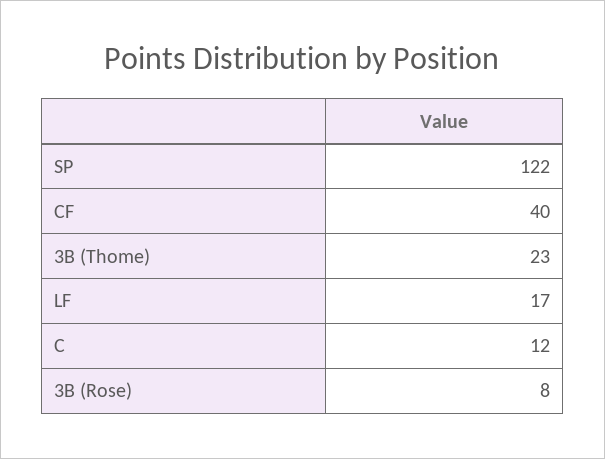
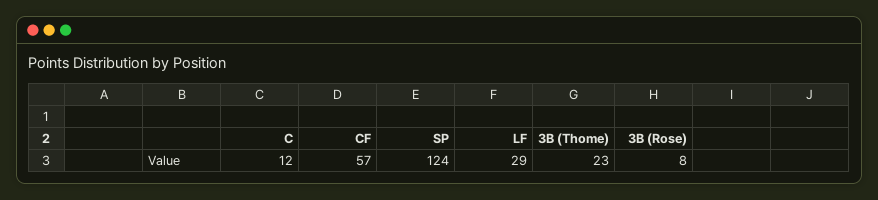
  {
-   "SP": 122,
+   "SP": 124,
-   "CF": 40,
+   "CF": 57,
    "3B (Thome)": 23,
-   "LF": 17,
+   "LF": 29,
    "C": 12,
    "3B (Rose)": 8
  }

